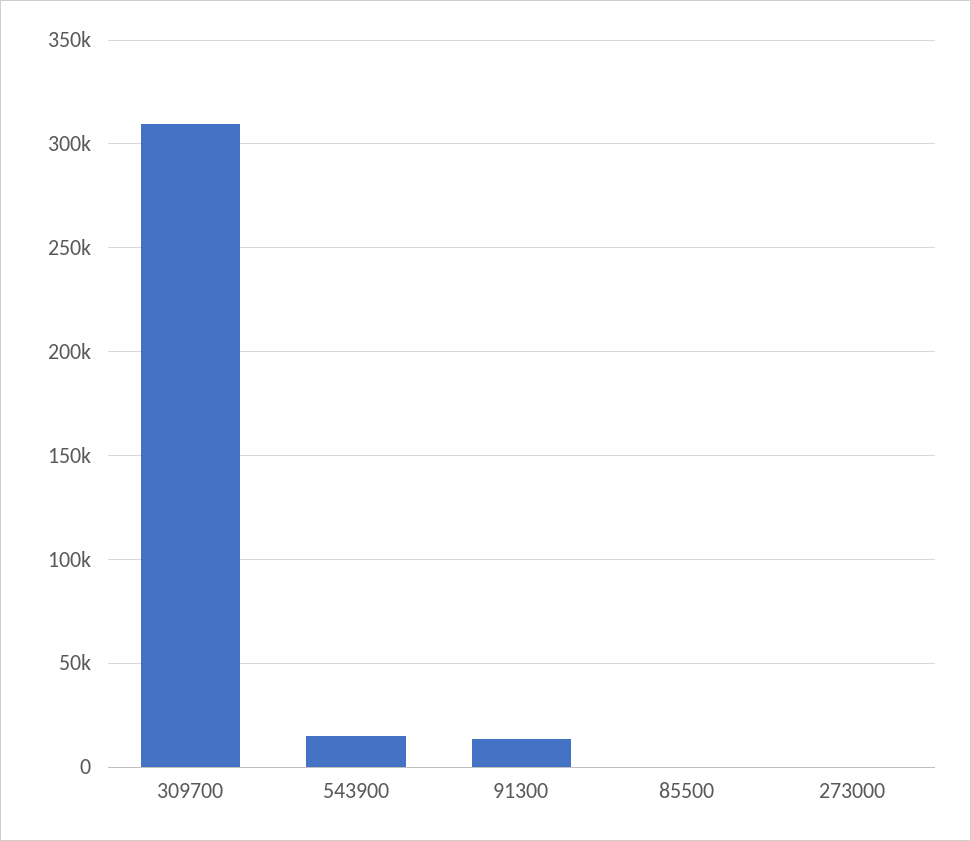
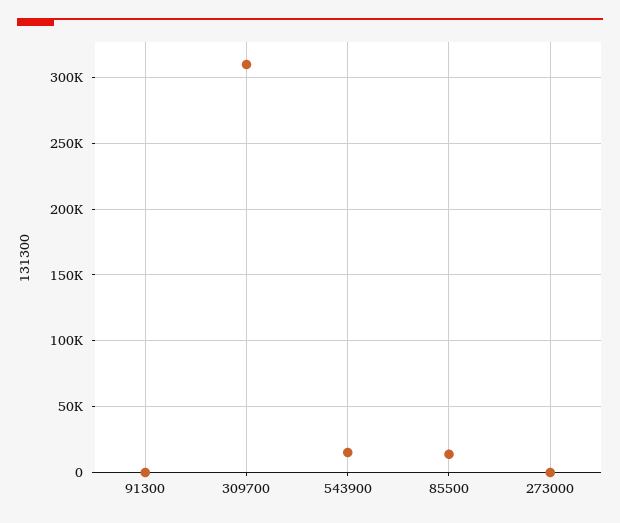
  {
    "309700": 310000,
    "543900": 15000,
-   "91300": 15000,
+   "91300": 0,
-   "85500": 0,
+   "85500": 15000,
    "273000": 0
  }

